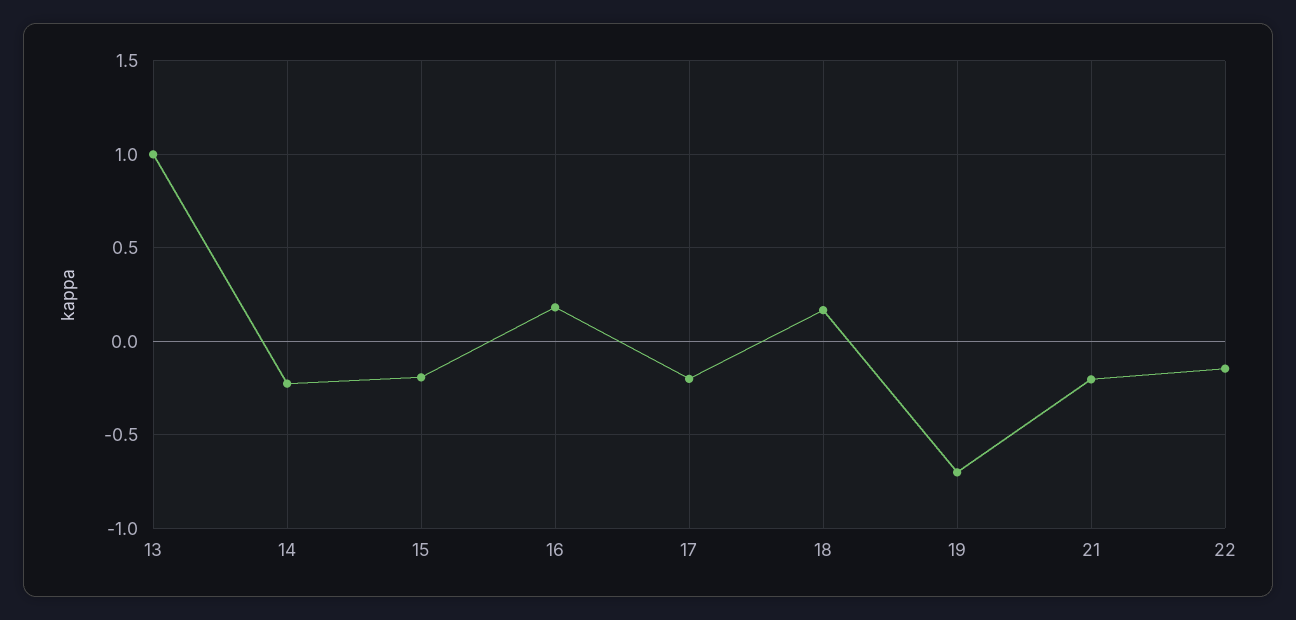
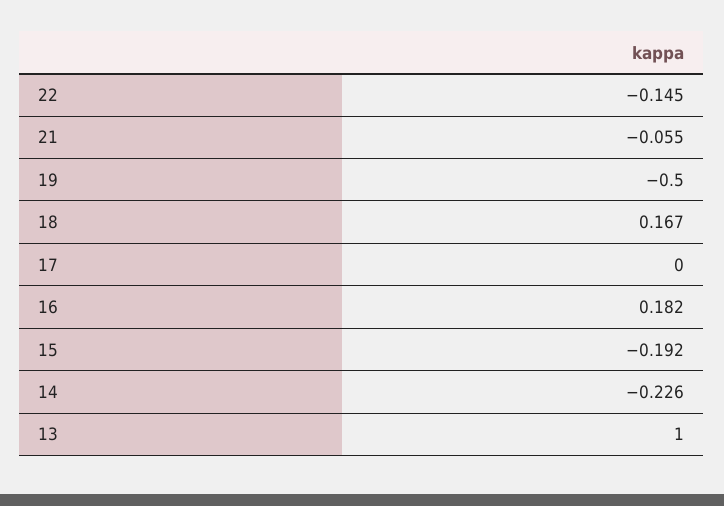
  {
    "13": 1,
    "14": -0.226,
    "15": -0.192,
    "16": 0.182,
-   "17": -0.2,
+   "17": 0,
    "18": 0.167,
-   "19": -0.7,
+   "19": -0.5,
-   "21": -0.2,
+   "21": -0.055,
    "22": -0.145
  }

